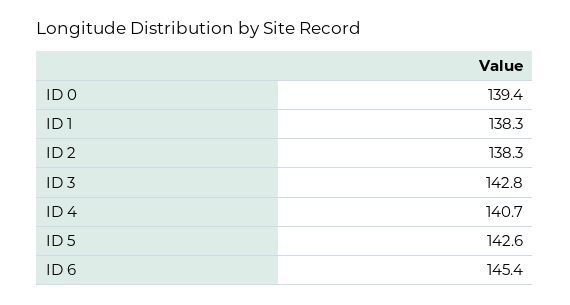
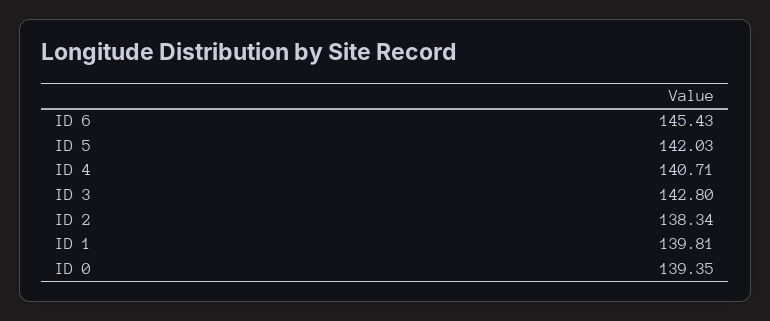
  {
    "ID 0": 139.35,
-   "ID 1": 138.3,
+   "ID 1": 139.81,
    "ID 2": 138.34,
    "ID 3": 142.8,
    "ID 4": 140.71,
-   "ID 5": 142.6,
+   "ID 5": 142.03,
    "ID 6": 145.43
  }

